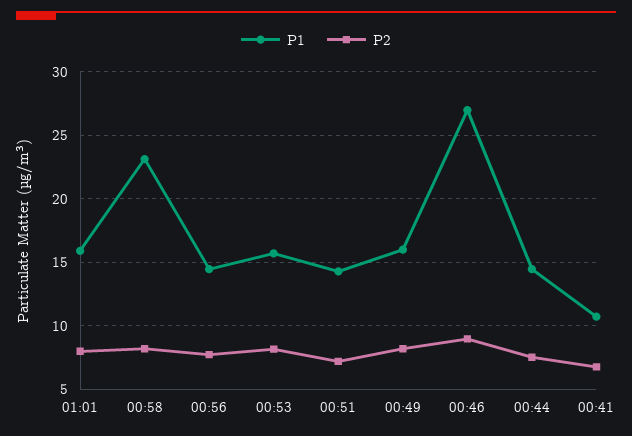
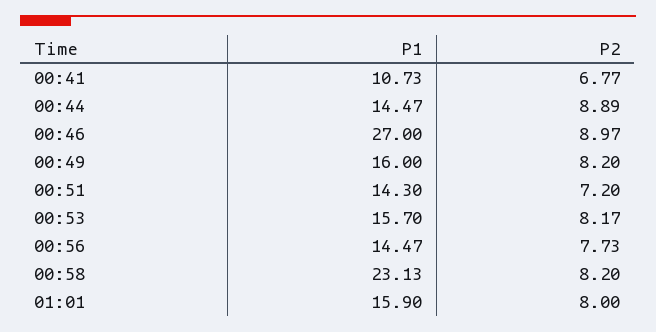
  {
    "P1": {
      "01:01": 15.9,
      "00:58": 23.13,
      "00:56": 14.47,
      "00:53": 15.7,
      "00:51": 14.3,
      "00:49": 16,
      "00:46": 27,
      "00:44": 14.47,
      "00:41": 10.73
    },
    "P2": {
      "01:01": 8,
      "00:58": 8.2,
      "00:56": 7.73,
      "00:53": 8.17,
      "00:51": 7.2,
      "00:49": 8.2,
      "00:46": 8.97,
-     "00:44": 7.5,
+     "00:44": 8.89,
      "00:41": 6.77
    }
  }

